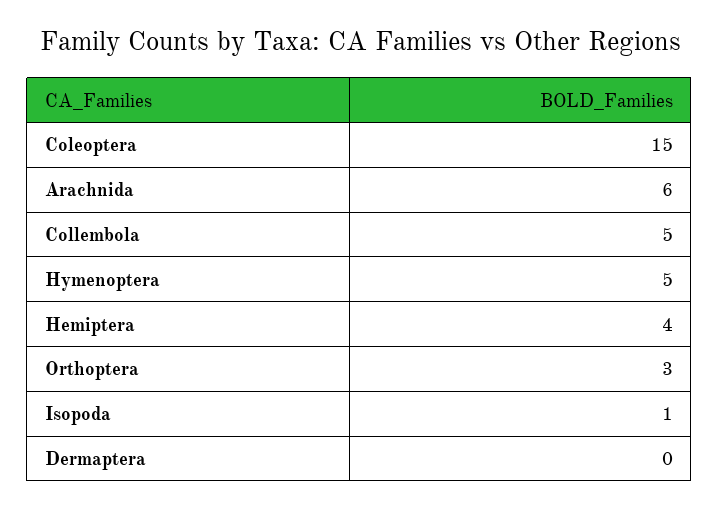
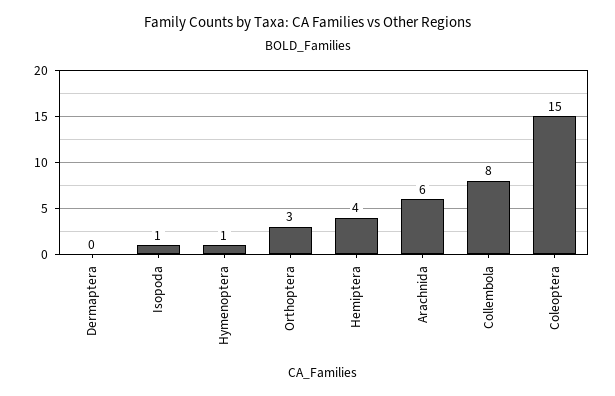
  {
    "Coleoptera": 15,
    "Arachnida": 6,
-   "Collembola": 5,
+   "Collembola": 8,
-   "Hymenoptera": 5,
+   "Hymenoptera": 1,
    "Hemiptera": 4,
    "Orthoptera": 3,
    "Isopoda": 1,
    "Dermaptera": 0
  }

